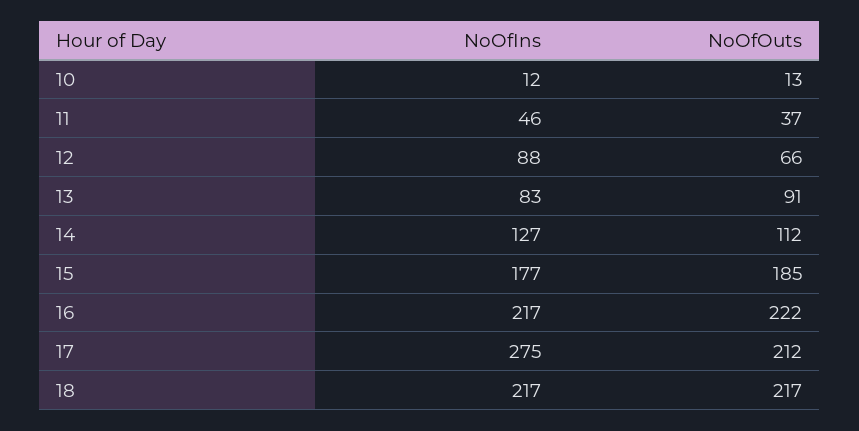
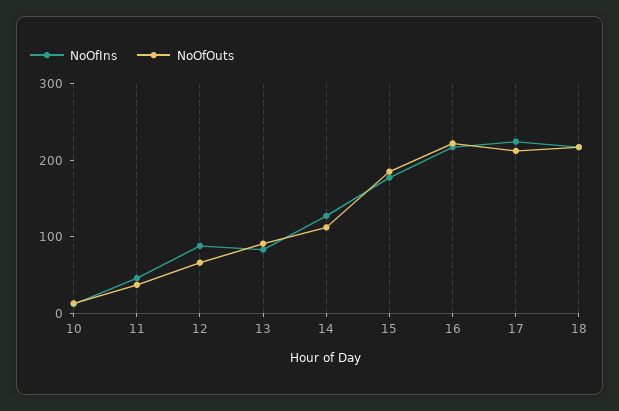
  {
    "NoOfIns": {
      "10": 12,
      "11": 46,
      "12": 88,
      "13": 83,
      "14": 127,
      "15": 177,
      "16": 217,
-     "17": 275,
+     "17": 220,
      "18": 217
    },
    "NoOfOuts": {
      "10": 13,
      "11": 37,
      "12": 66,
      "13": 91,
      "14": 112,
      "15": 185,
      "16": 222,
      "17": 212,
      "18": 217
    }
  }

